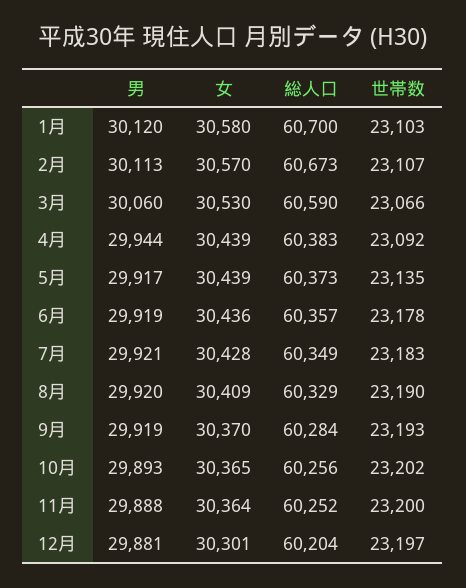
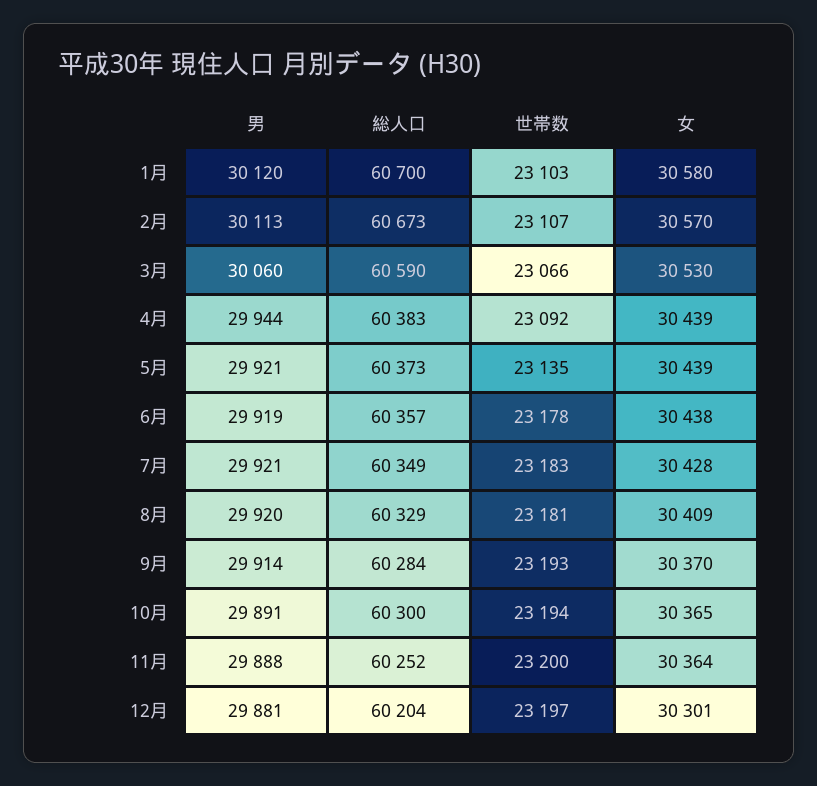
  {
    "男": {
      "1月": 30120,
      "2月": 30113,
      "3月": 30060,
      "4月": 29944,
-     "5月": 29917,
+     "5月": 29921,
      "6月": 29919,
      "7月": 29921,
      "8月": 29920,
-     "9月": 29919,
+     "9月": 29914,
-     "10月": 29893,
+     "10月": 29891,
      "11月": 29888,
      "12月": 29881
    },
    "女": {
      "1月": 30580,
      "2月": 30570,
      "3月": 30530,
      "4月": 30439,
      "5月": 30439,
-     "6月": 30436,
+     "6月": 30438,
      "7月": 30428,
      "8月": 30409,
      "9月": 30370,
      "10月": 30365,
      "11月": 30364,
      "12月": 30301
    },
    "総人口": {
      "1月": 60700,
      "2月": 60673,
      "3月": 60590,
      "4月": 60383,
      "5月": 60373,
      "6月": 60357,
      "7月": 60349,
      "8月": 60329,
      "9月": 60284,
-     "10月": 60256,
+     "10月": 60300,
      "11月": 60252,
      "12月": 60204
    },
    "世帯数": {
      "1月": 23103,
      "2月": 23107,
      "3月": 23066,
      "4月": 23092,
      "5月": 23135,
      "6月": 23178,
      "7月": 23183,
-     "8月": 23190,
+     "8月": 23181,
      "9月": 23193,
-     "10月": 23202,
+     "10月": 23194,
      "11月": 23200,
      "12月": 23197
    }
  }

